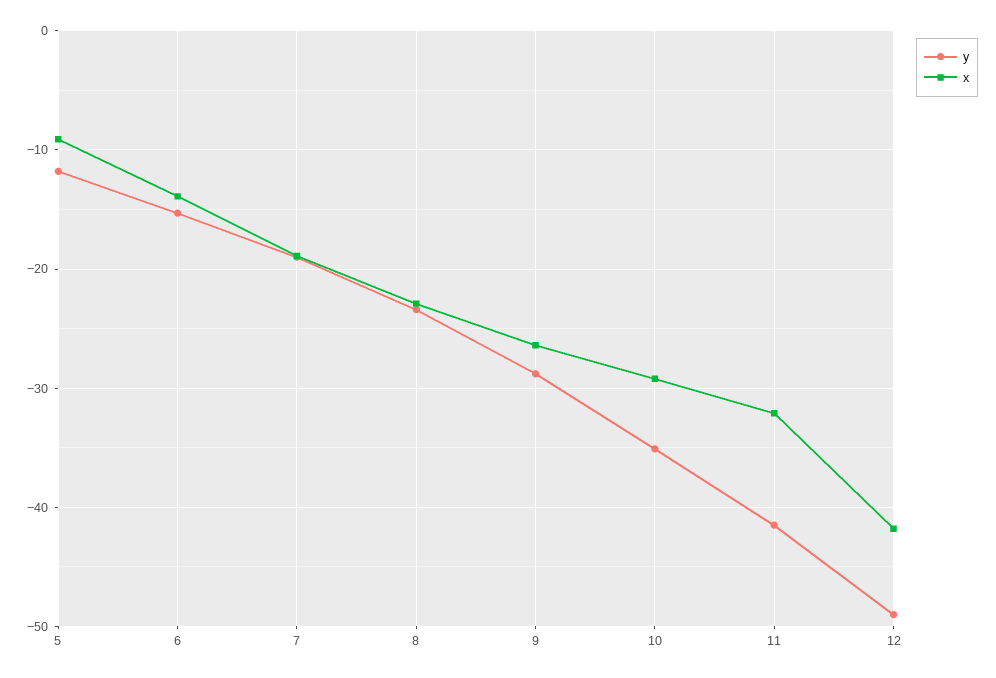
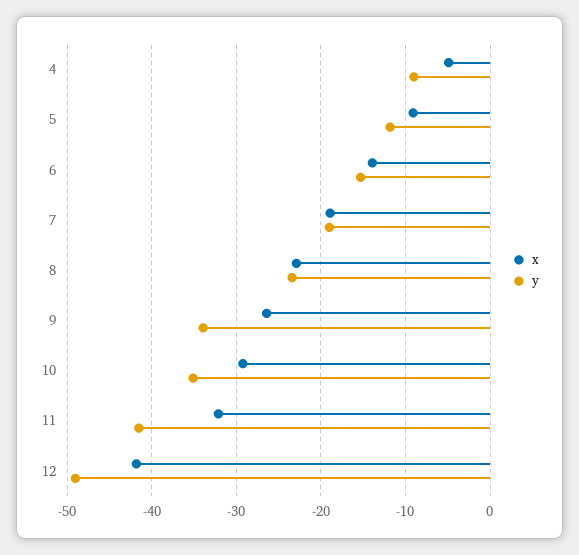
  {
    "y": {
      "5": -12,
      "6": -15,
      "7": -19,
      "8": -23,
-     "9": -29,
+     "9": -34,
      "10": -35,
      "11": -42,
-     "12": -49
+     "12": -49,
+     "4": -9
    },
    "x": {
      "5": -9,
      "6": -14,
      "7": -19,
      "8": -23,
      "9": -26,
      "10": -29,
      "11": -32,
-     "12": -42
+     "12": -42,
+     "4": -5
    }
  }

